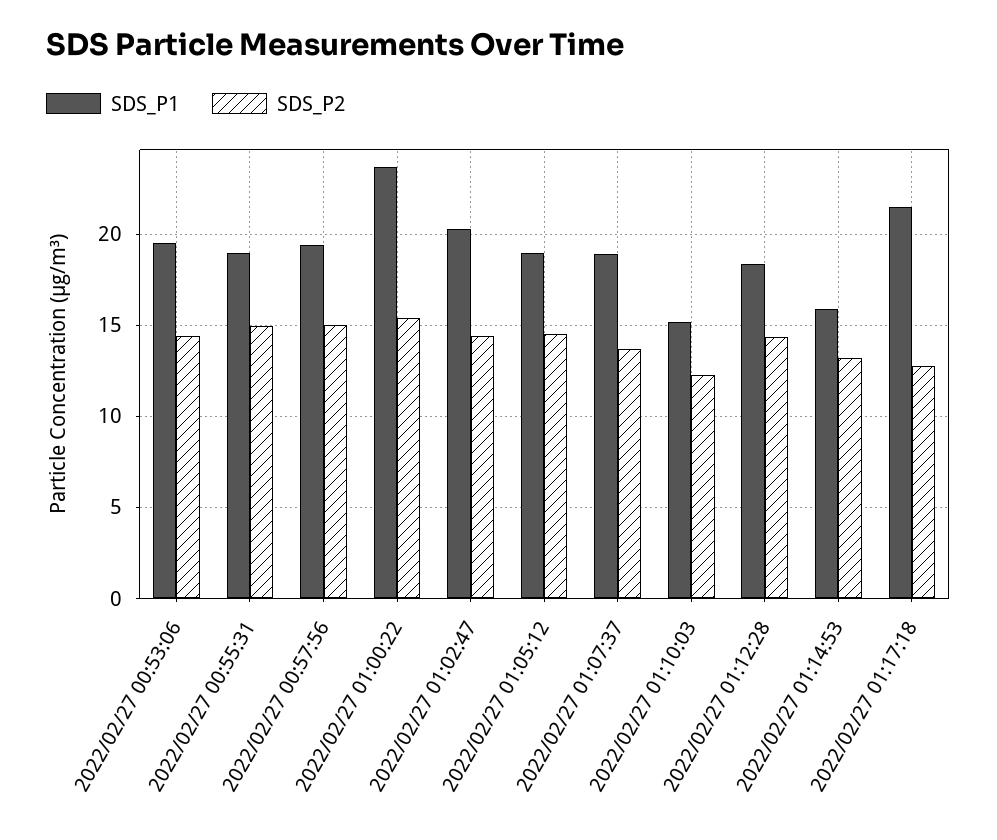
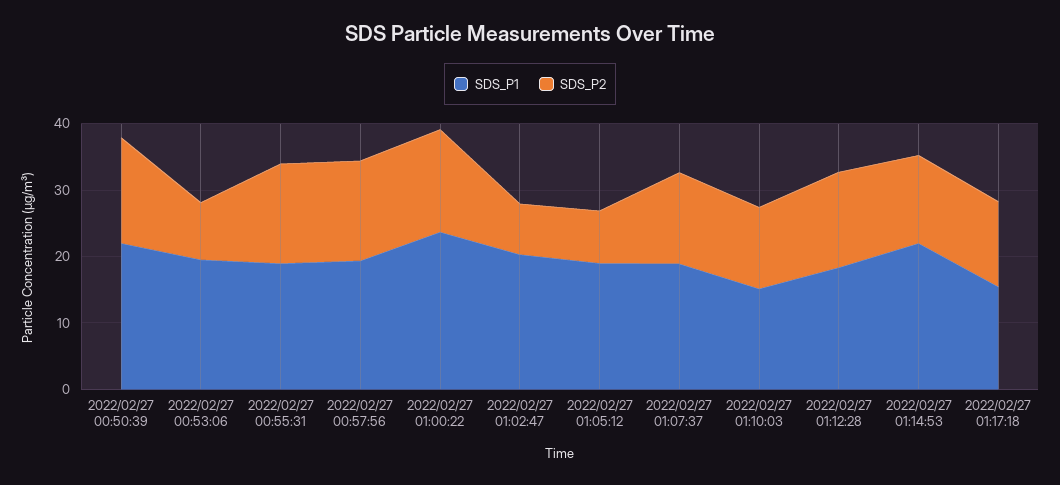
  {
    "SDS_P1": {
      "2022/02/27 00:53:06": 19.5,
      "2022/02/27 00:55:31": 19,
      "2022/02/27 00:57:56": 19.5,
      "2022/02/27 01:00:22": 23.5,
      "2022/02/27 01:02:47": 20.5,
      "2022/02/27 01:05:12": 19,
      "2022/02/27 01:07:37": 19,
      "2022/02/27 01:10:03": 15,
      "2022/02/27 01:12:28": 18.5,
-     "2022/02/27 01:14:53": 16,
+     "2022/02/27 01:14:53": 22,
-     "2022/02/27 01:17:18": 21.5
+     "2022/02/27 01:17:18": 16,
+     "2022/02/27 00:50:39": 22
    },
    "SDS_P2": {
-     "2022/02/27 00:53:06": 14.5,
+     "2022/02/27 00:53:06": 8,
      "2022/02/27 00:55:31": 15,
      "2022/02/27 00:57:56": 15,
      "2022/02/27 01:00:22": 15.5,
-     "2022/02/27 01:02:47": 14.5,
+     "2022/02/27 01:02:47": 8,
-     "2022/02/27 01:05:12": 14.5,
+     "2022/02/27 01:05:12": 8,
      "2022/02/27 01:07:37": 13.5,
      "2022/02/27 01:10:03": 12.5,
      "2022/02/27 01:12:28": 14.5,
      "2022/02/27 01:14:53": 13,
-     "2022/02/27 01:17:18": 13
+     "2022/02/27 01:17:18": 13,
+     "2022/02/27 00:50:39": 16
    }
  }

